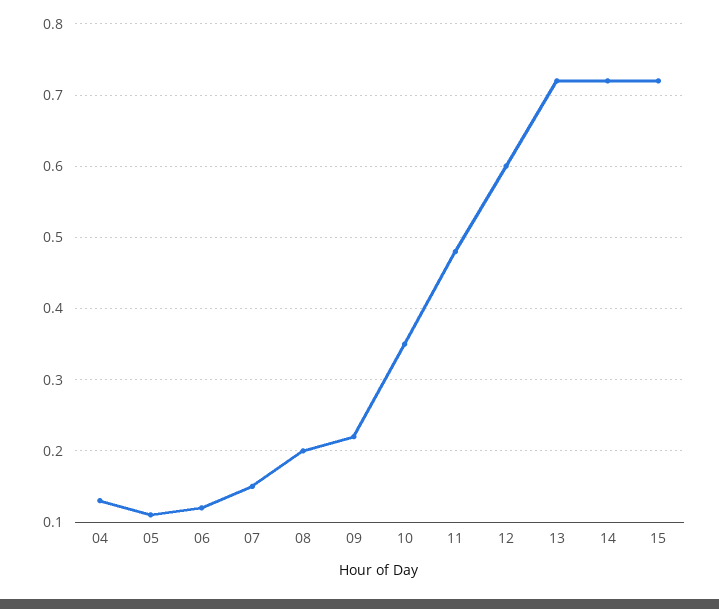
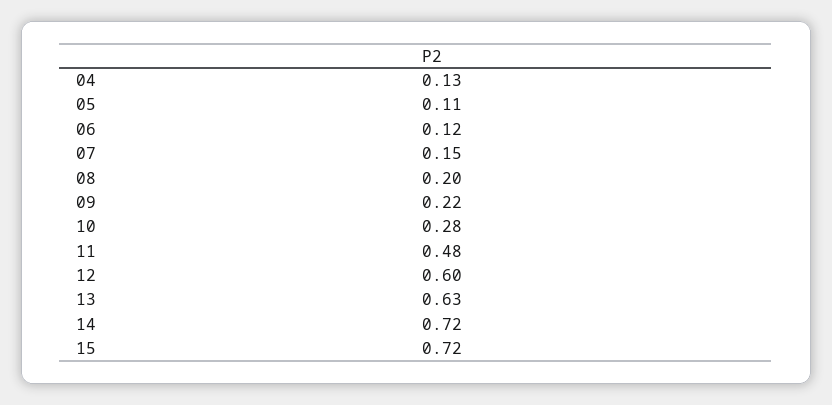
  {
    "04": 0.13,
    "05": 0.11,
    "06": 0.12,
    "07": 0.15,
    "08": 0.2,
    "09": 0.22,
-   "10": 0.35,
+   "10": 0.28,
    "11": 0.48,
    "12": 0.6,
-   "13": 0.72,
+   "13": 0.63,
    "14": 0.72,
    "15": 0.72
  }

